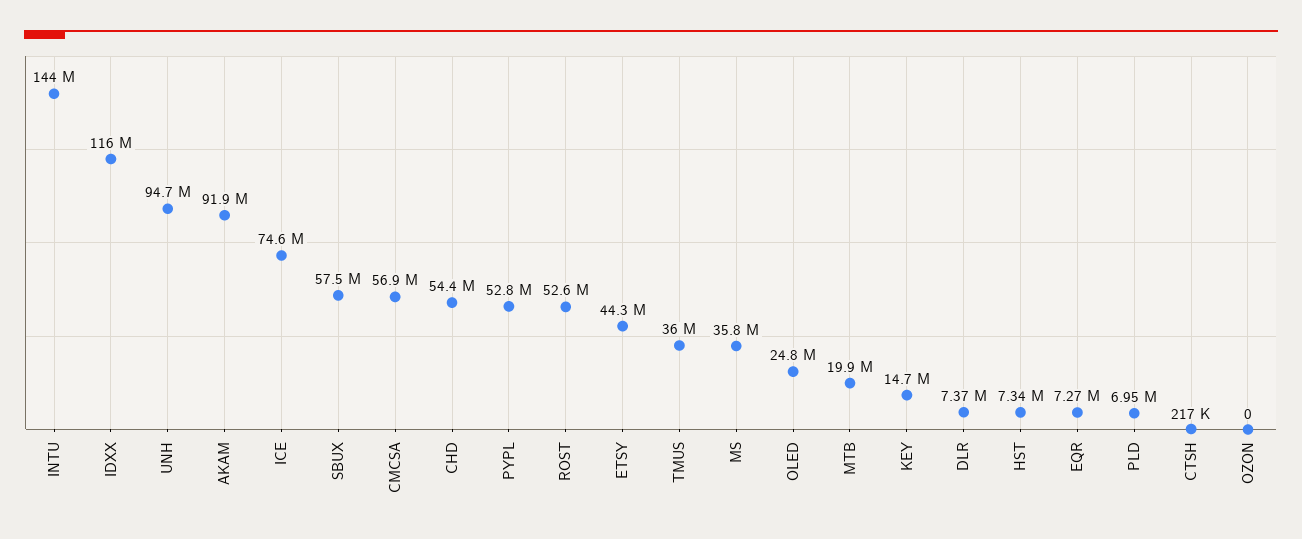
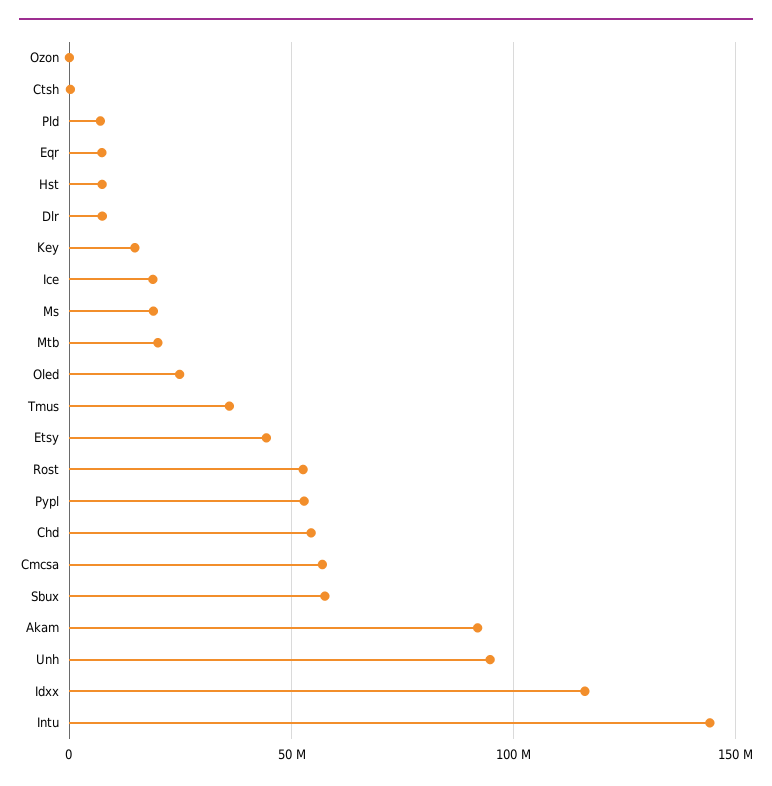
  {
    "INTU": 144000000,
    "IDXX": 116000000,
    "UNH": 94700000,
    "AKAM": 91900000,
-   "ICE": 74600000,
+   "ICE": 20000000,
    "SBUX": 57500000,
    "CMCSA": 56900000,
    "CHD": 54400000,
    "PYPL": 52800000,
    "ROST": 52600000,
    "ETSY": 44300000,
    "TMUS": 36000000,
-   "MS": 35800000,
+   "MS": 20000000,
    "OLED": 24800000,
    "MTB": 19900000,
    "KEY": 14700000,
    "DLR": 7370000,
    "HST": 7340000,
    "EQR": 7270000,
    "PLD": 6950000,
    "CTSH": 217000,
    "OZON": 0
  }

